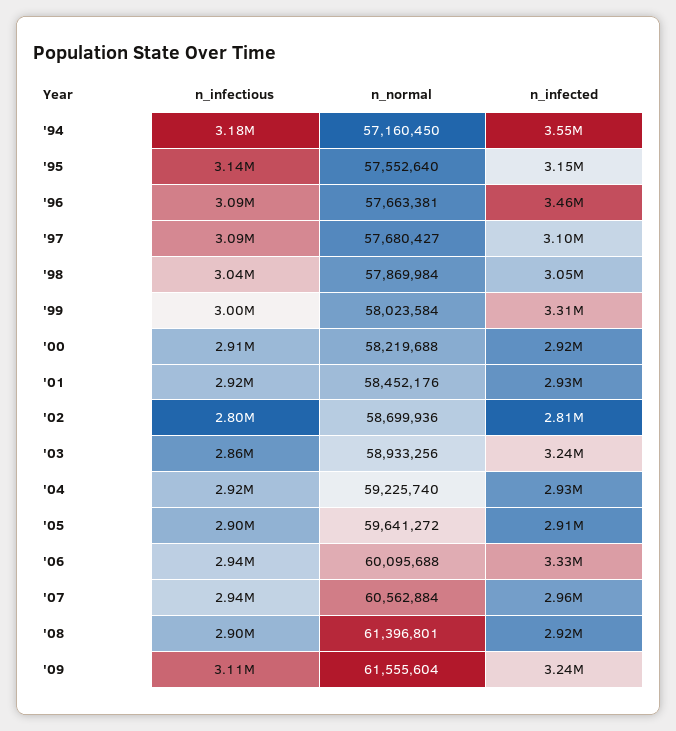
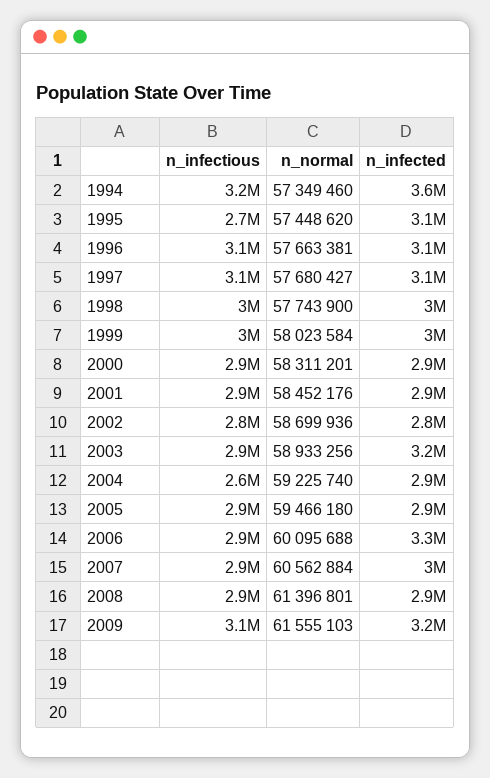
  {
    "n_infectious": {
      "'94": 3180000,
-     "'95": 3140000,
+     "'95": 2700000,
      "'96": 3090000,
      "'97": 3090000,
      "'98": 3040000,
      "'99": 3000000,
      "'00": 2910000,
      "'01": 2920000,
      "'02": 2800000,
      "'03": 2860000,
-     "'04": 2920000,
+     "'04": 2600000,
      "'05": 2900000,
      "'06": 2940000,
      "'07": 2940000,
      "'08": 2900000,
      "'09": 3110000
    },
    "n_normal": {
-     "'94": 57160450,
+     "'94": 57349460,
-     "'95": 57552640,
+     "'95": 57448620,
      "'96": 57663381,
      "'97": 57680427,
-     "'98": 57869984,
+     "'98": 57743900,
      "'99": 58023584,
-     "'00": 58219688,
+     "'00": 58311201,
      "'01": 58452176,
      "'02": 58699936,
      "'03": 58933256,
      "'04": 59225740,
-     "'05": 59641272,
+     "'05": 59466180,
      "'06": 60095688,
      "'07": 60562884,
      "'08": 61396801,
-     "'09": 61555604
+     "'09": 61555103
    },
    "n_infected": {
      "'94": 3550000,
      "'95": 3150000,
-     "'96": 3460000,
+     "'96": 3100000,
      "'97": 3100000,
      "'98": 3050000,
-     "'99": 3310000,
+     "'99": 3000000,
      "'00": 2920000,
      "'01": 2930000,
      "'02": 2810000,
      "'03": 3240000,
      "'04": 2930000,
      "'05": 2910000,
      "'06": 3330000,
      "'07": 2960000,
      "'08": 2920000,
      "'09": 3240000
    }
  }

